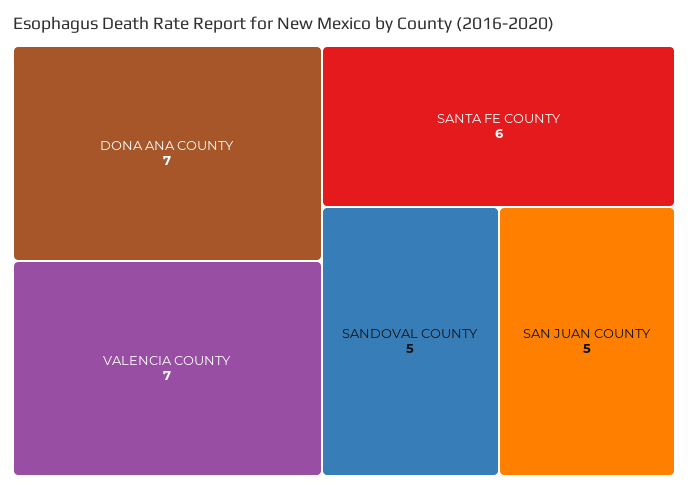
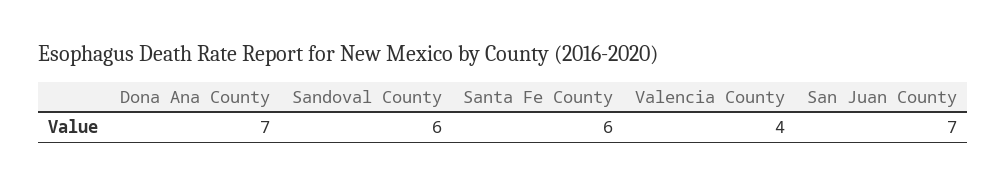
  {
    "DONA ANA COUNTY": 7,
-   "VALENCIA COUNTY": 7,
+   "VALENCIA COUNTY": 4,
    "SANTA FE COUNTY": 6,
-   "SANDOVAL COUNTY": 5,
+   "SANDOVAL COUNTY": 6,
-   "SAN JUAN COUNTY": 5
+   "SAN JUAN COUNTY": 7
  }

